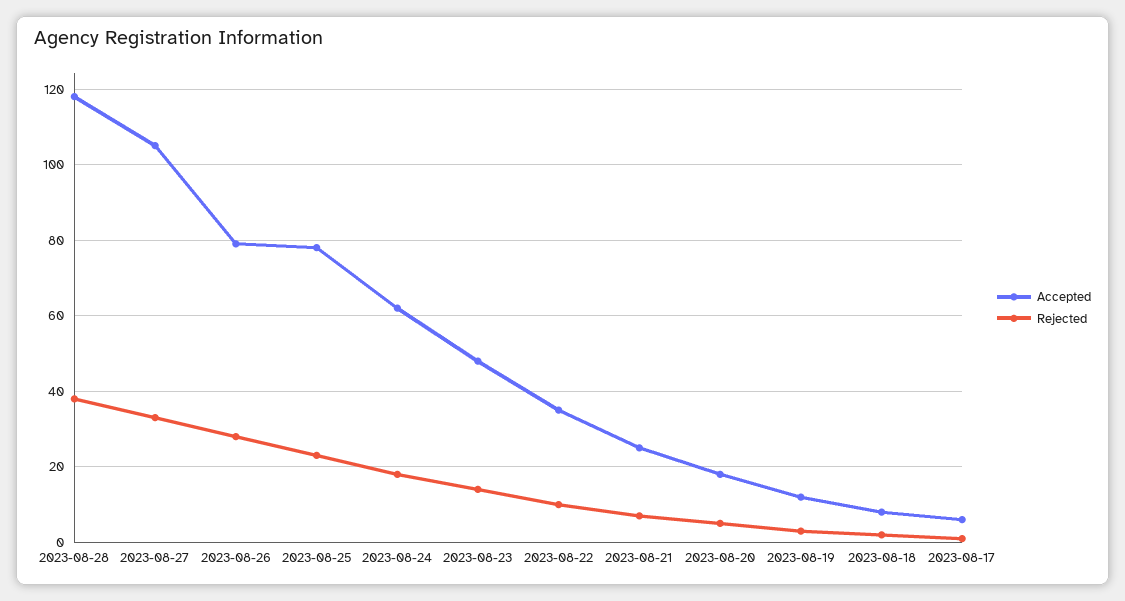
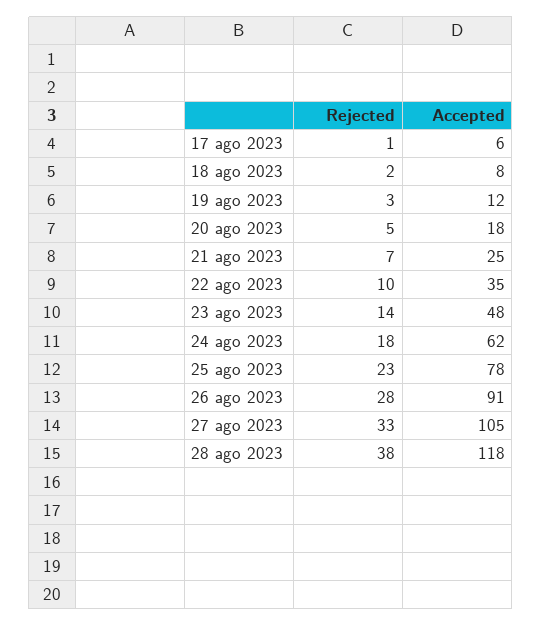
  {
    "Accepted": {
      "2023-08-28": 118,
      "2023-08-27": 105,
-     "2023-08-26": 80,
+     "2023-08-26": 91,
      "2023-08-25": 78,
      "2023-08-24": 62,
      "2023-08-23": 48,
      "2023-08-22": 35,
      "2023-08-21": 25,
      "2023-08-20": 18,
      "2023-08-19": 12,
      "2023-08-18": 8,
      "2023-08-17": 6
    },
    "Rejected": {
      "2023-08-28": 38,
      "2023-08-27": 33,
      "2023-08-26": 28,
      "2023-08-25": 23,
      "2023-08-24": 18,
      "2023-08-23": 14,
      "2023-08-22": 10,
      "2023-08-21": 7,
      "2023-08-20": 5,
      "2023-08-19": 3,
      "2023-08-18": 2,
      "2023-08-17": 1
    }
  }

